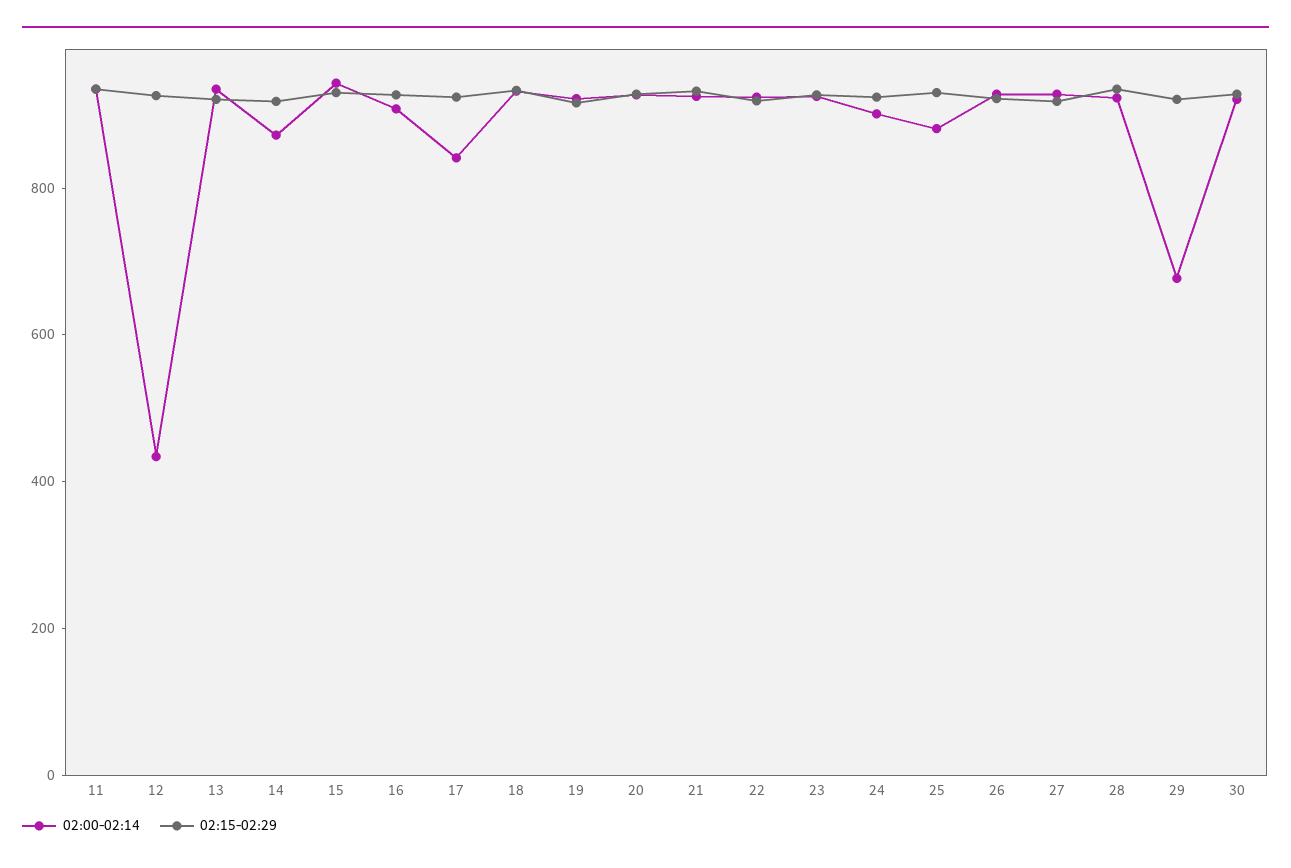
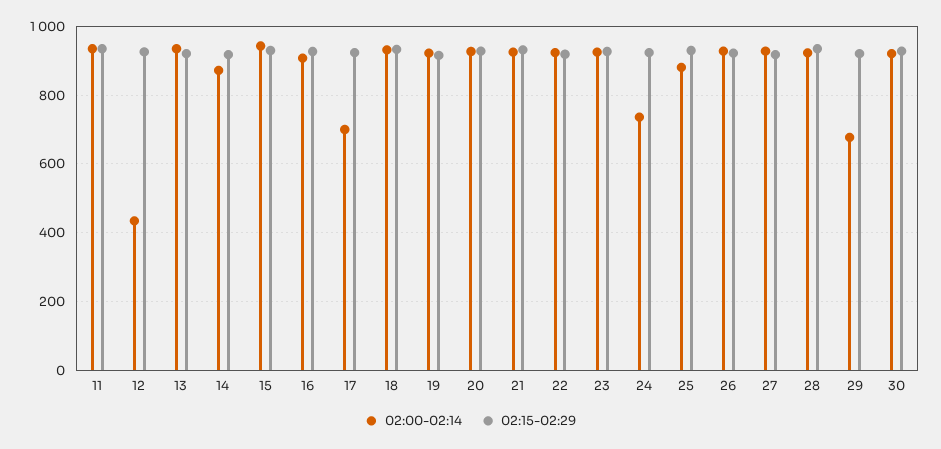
  {
    "02:00-02:14": {
      "11": 940,
      "12": 440,
      "13": 940,
      "14": 880,
      "15": 940,
      "16": 900,
-     "17": 850,
+     "17": 700,
      "18": 940,
      "19": 920,
      "20": 920,
      "21": 920,
      "22": 920,
      "23": 920,
-     "24": 900,
+     "24": 740,
      "25": 880,
      "26": 920,
      "27": 920,
      "28": 920,
      "29": 680,
      "30": 920
    },
    "02:15-02:29": {
      "11": 940,
      "12": 920,
      "13": 920,
      "14": 920,
      "15": 940,
      "16": 920,
      "17": 920,
      "18": 940,
      "19": 920,
      "20": 920,
      "21": 940,
      "22": 920,
      "23": 920,
      "24": 920,
      "25": 940,
      "26": 920,
      "27": 920,
      "28": 940,
      "29": 920,
      "30": 920
    }
  }

